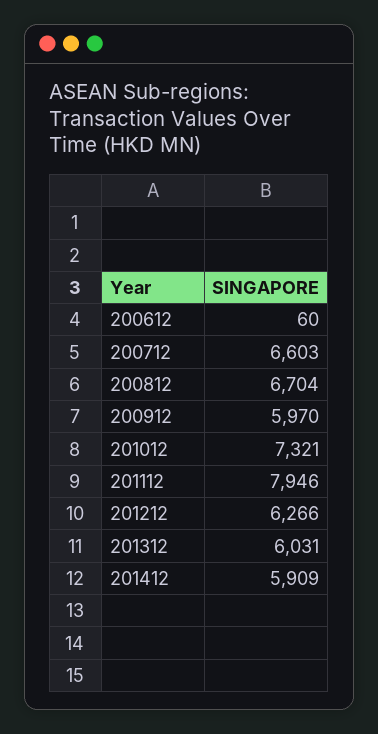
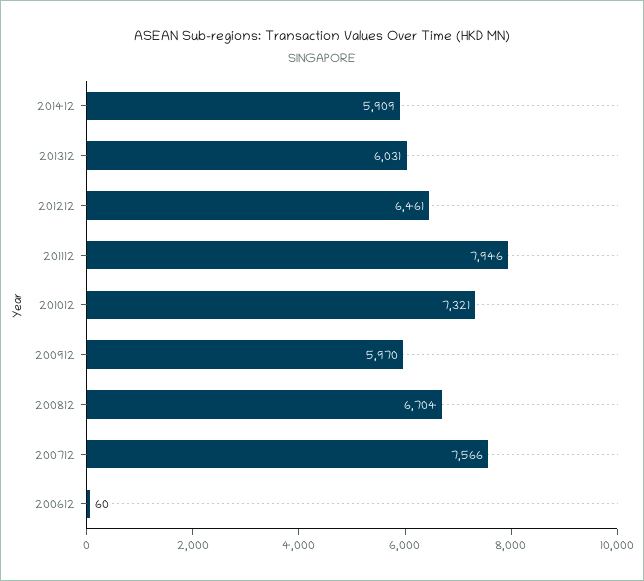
  {
    "200612": 60,
-   "200712": 6603,
+   "200712": 7566,
    "200812": 6704,
    "200912": 5970,
    "201012": 7321,
    "201112": 7946,
-   "201212": 6266,
+   "201212": 6461,
    "201312": 6031,
    "201412": 5909
  }

